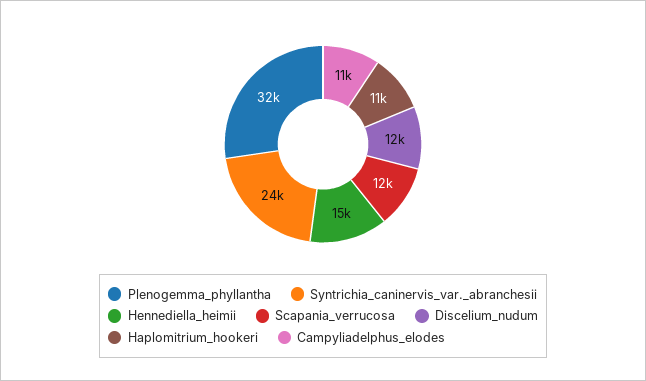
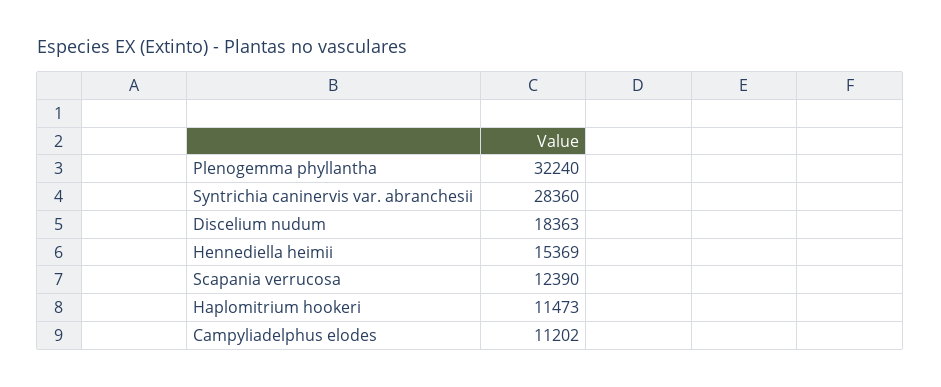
  {
    "Plenogemma_phyllantha": 32240,
-   "Syntrichia_caninervis_var._abranchesii": 24000,
+   "Syntrichia_caninervis_var._abranchesii": 28360,
    "Hennediella_heimii": 15369,
    "Scapania_verrucosa": 12390,
-   "Discelium_nudum": 12000,
+   "Discelium_nudum": 18363,
    "Haplomitrium_hookeri": 11473,
    "Campyliadelphus_elodes": 11202
  }

